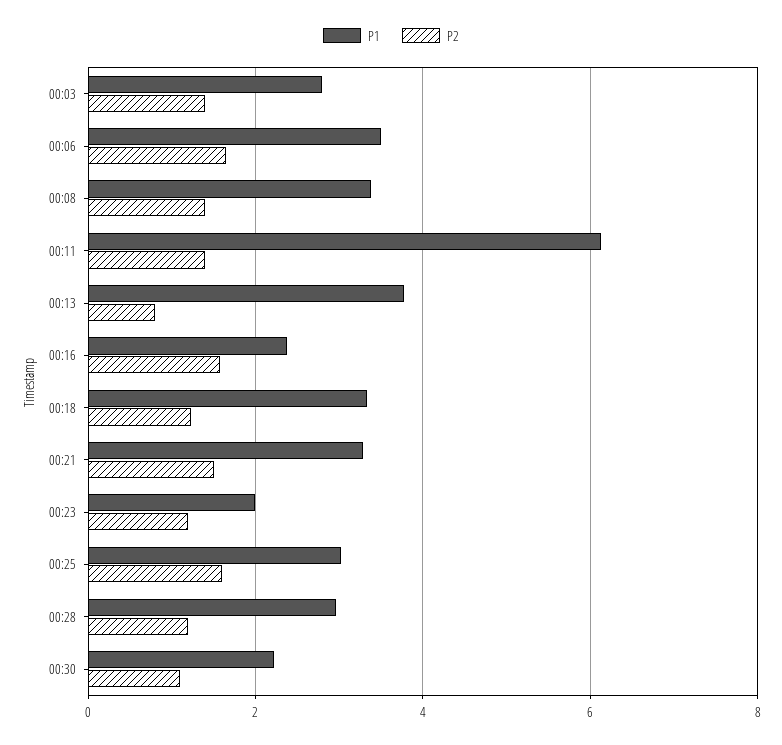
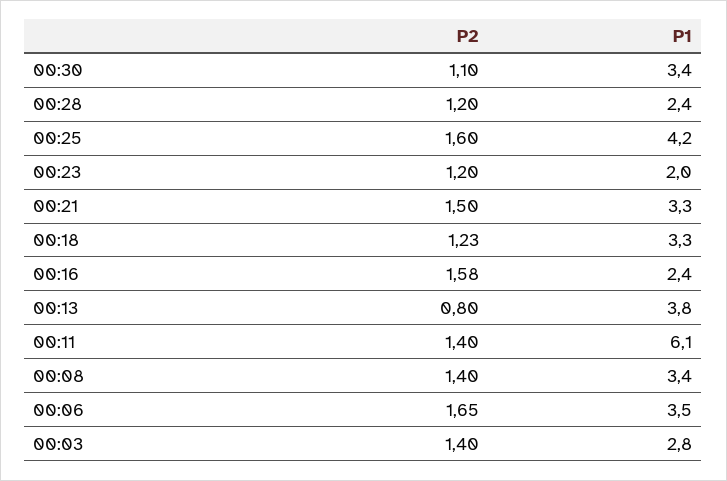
  {
    "P1": {
      "00:03": 2.8,
      "00:06": 3.5,
      "00:08": 3.4,
      "00:11": 6.1,
      "00:13": 3.8,
      "00:16": 2.4,
      "00:18": 3.3,
      "00:21": 3.3,
      "00:23": 2,
-     "00:25": 3,
+     "00:25": 4.2,
-     "00:28": 3,
+     "00:28": 2.4,
-     "00:30": 2.2
+     "00:30": 3.4
    },
    "P2": {
      "00:03": 1.4,
      "00:06": 1.65,
      "00:08": 1.4,
      "00:11": 1.4,
      "00:13": 0.8,
      "00:16": 1.58,
      "00:18": 1.23,
      "00:21": 1.5,
      "00:23": 1.2,
      "00:25": 1.6,
      "00:28": 1.2,
      "00:30": 1.1
    }
  }

